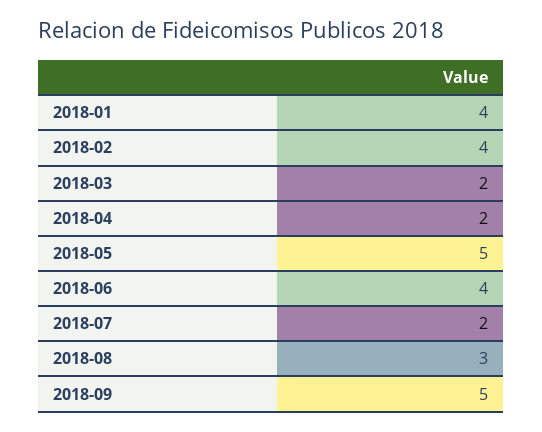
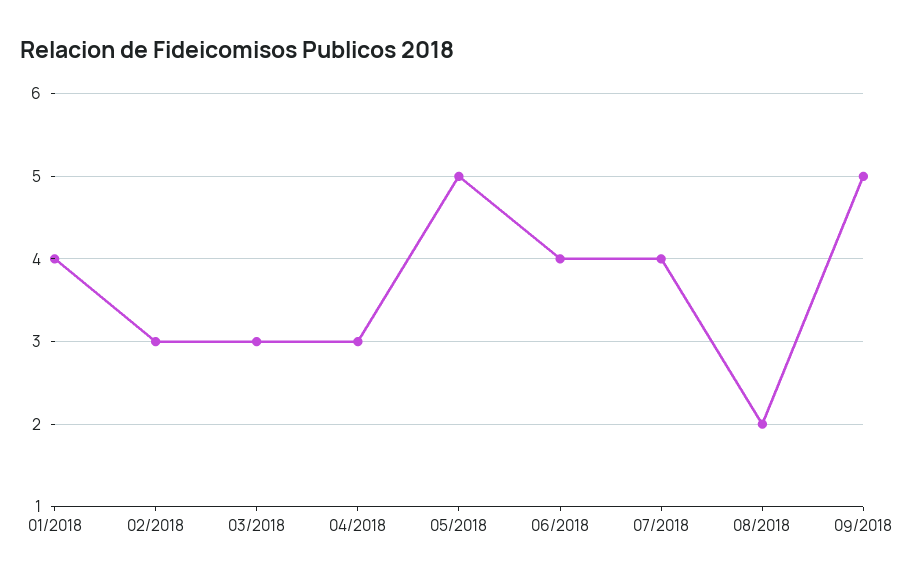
  {
    "2018-01": 4,
-   "2018-02": 4,
+   "2018-02": 3,
-   "2018-03": 2,
+   "2018-03": 3,
-   "2018-04": 2,
+   "2018-04": 3,
    "2018-05": 5,
    "2018-06": 4,
-   "2018-07": 2,
+   "2018-07": 4,
-   "2018-08": 3,
+   "2018-08": 2,
    "2018-09": 5
  }

